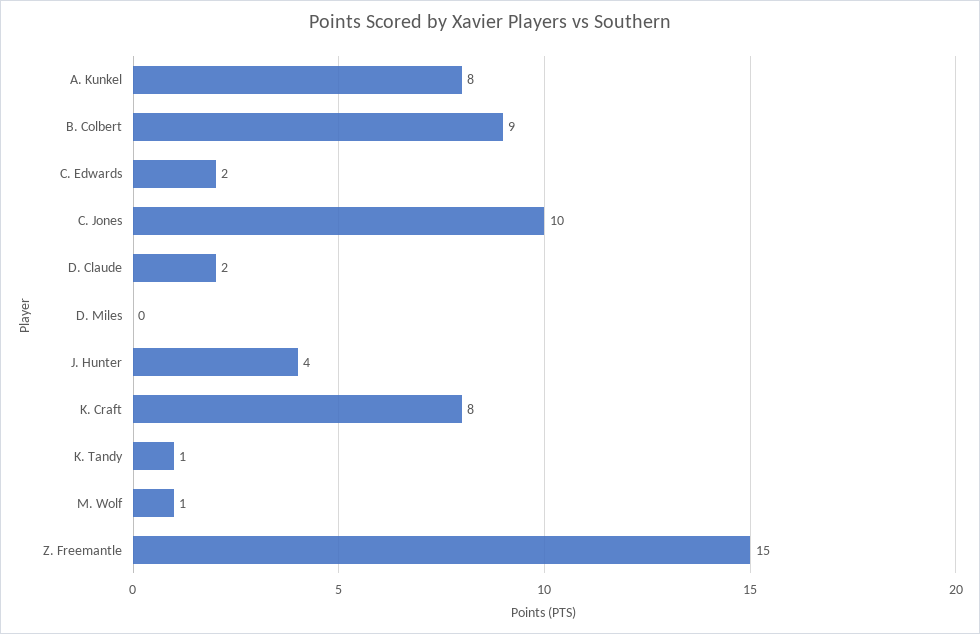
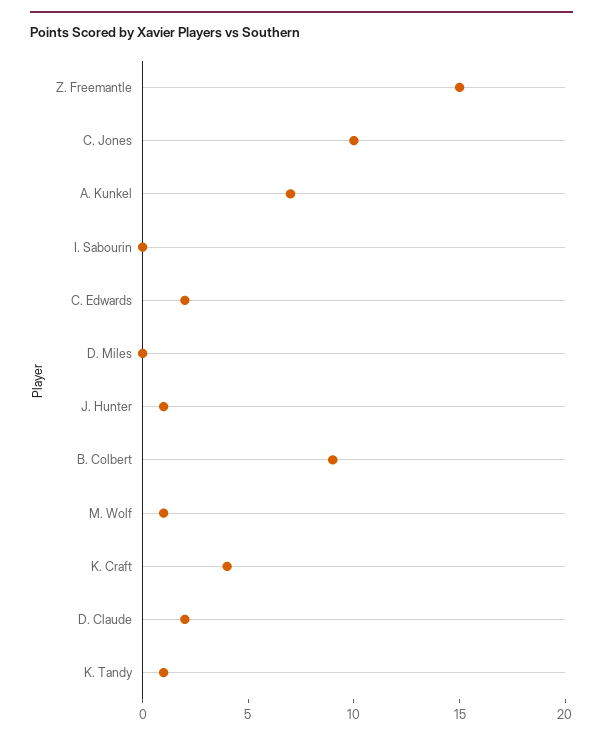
  {
-   "A. Kunkel": 8,
+   "A. Kunkel": 7,
    "B. Colbert": 9,
    "C. Edwards": 2,
    "C. Jones": 10,
    "D. Claude": 2,
    "D. Miles": 0,
-   "J. Hunter": 4,
+   "J. Hunter": 1,
-   "K. Craft": 8,
+   "K. Craft": 4,
    "K. Tandy": 1,
    "M. Wolf": 1,
-   "Z. Freemantle": 15
+   "Z. Freemantle": 15,
+   "I. Sabourin": 0
  }

